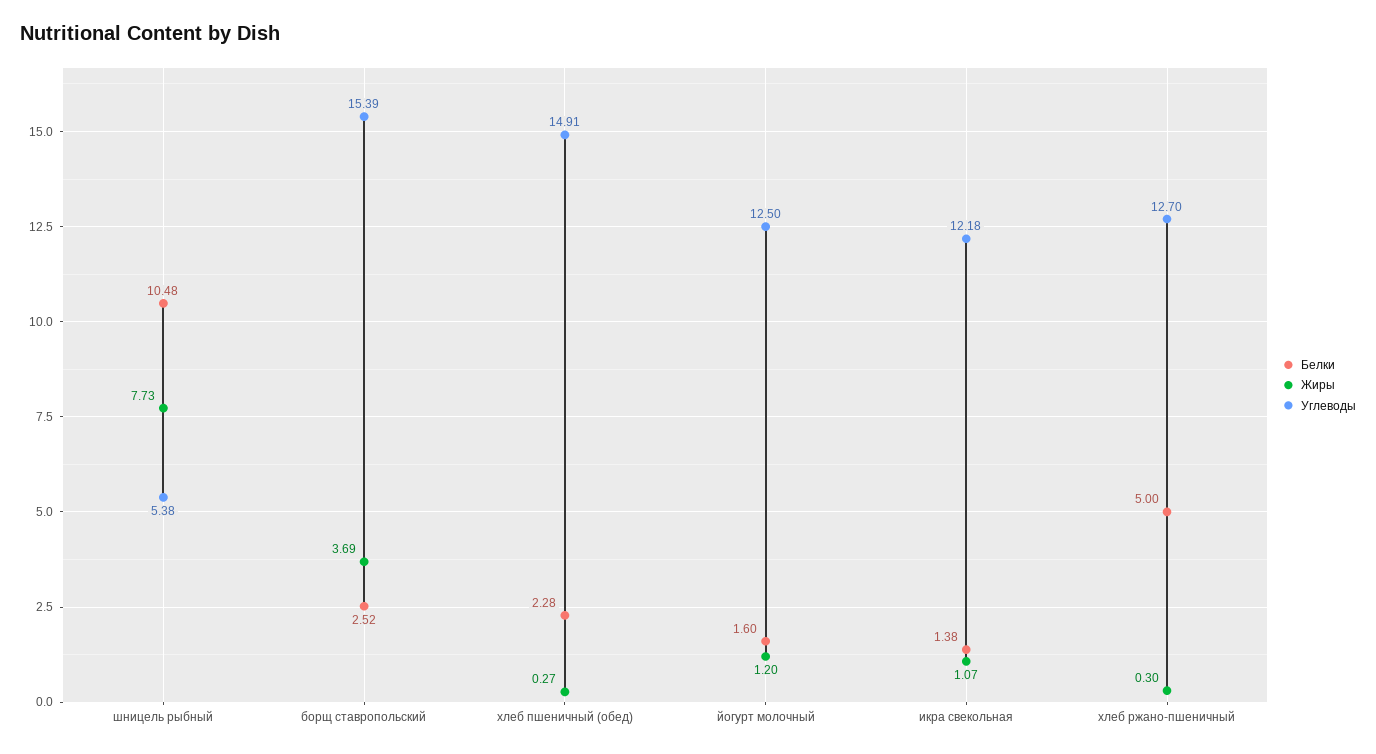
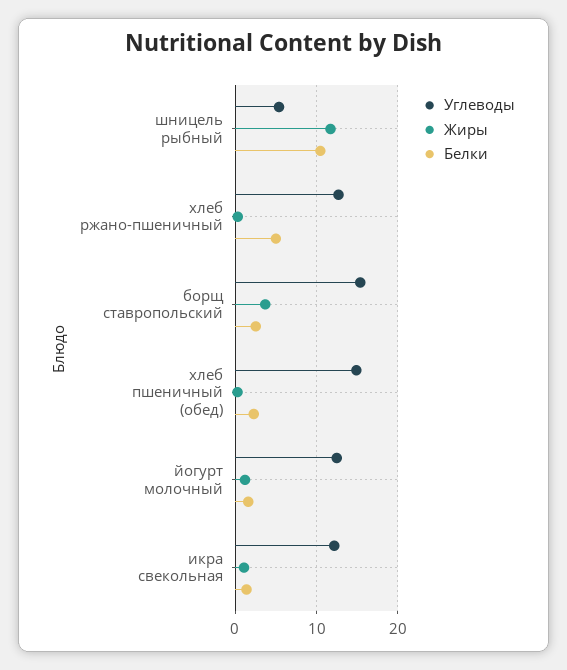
  {
    "Белки": {
      "шницель рыбный": 10.48,
      "борщ ставропольский": 2.52,
      "хлеб пшеничный (обед)": 2.28,
      "йогурт молочный": 1.6,
      "икра свекольная": 1.38,
      "хлеб ржано-пшеничный": 5
    },
    "Жиры": {
-     "шницель рыбный": 7.73,
+     "шницель рыбный": 12,
      "борщ ставропольский": 3.69,
      "хлеб пшеничный (обед)": 0.27,
      "йогурт молочный": 1.2,
      "икра свекольная": 1.07,
      "хлеб ржано-пшеничный": 0.3
    },
    "Углеводы": {
      "шницель рыбный": 5.38,
      "борщ ставропольский": 15.39,
      "хлеб пшеничный (обед)": 14.91,
      "йогурт молочный": 12.5,
      "икра свекольная": 12.18,
      "хлеб ржано-пшеничный": 12.7
    }
  }

